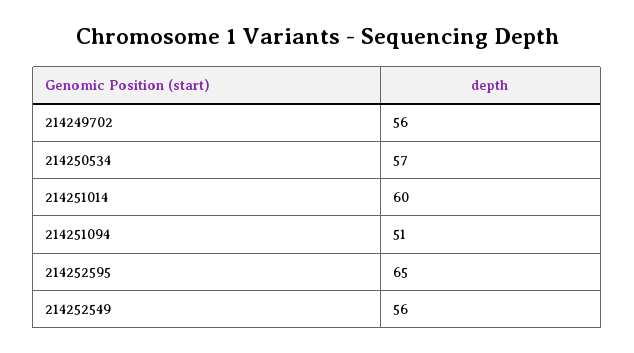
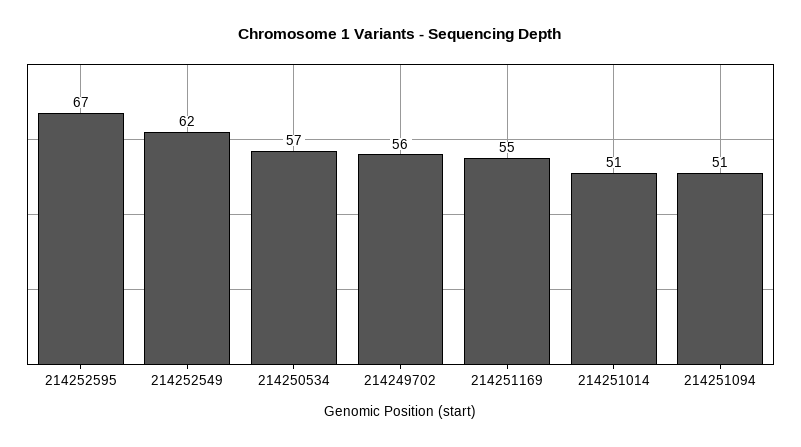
  {
    "214249702": 56,
    "214250534": 57,
-   "214251014": 60,
+   "214251014": 51,
    "214251094": 51,
-   "214252595": 65,
+   "214252595": 67,
-   "214252549": 56
+   "214252549": 62,
+   "214251169": 55
  }

